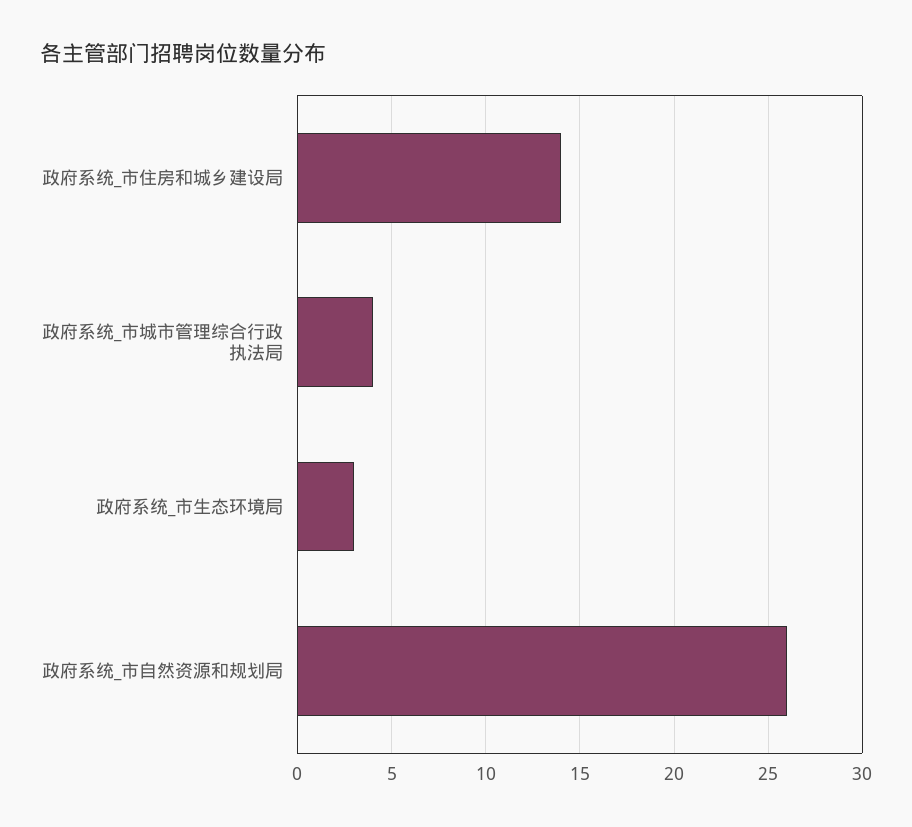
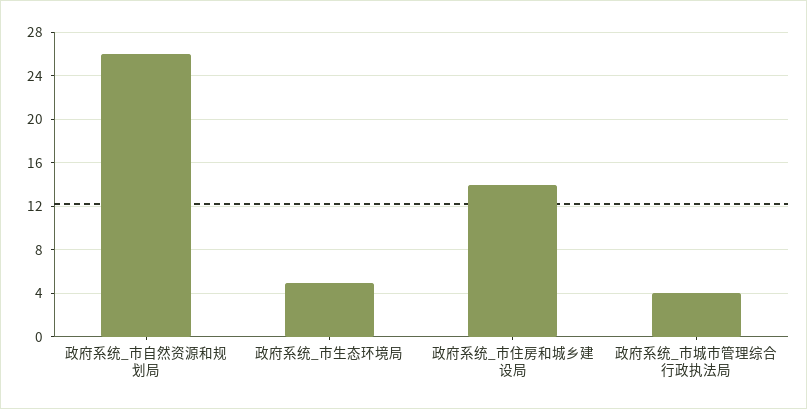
  {
    "政府系统_市住房和城乡建设局": 14,
    "政府系统_市城市管理综合行政执法局": 4,
-   "政府系统_市生态环境局": 3,
+   "政府系统_市生态环境局": 5,
    "政府系统_市自然资源和规划局": 26
  }

